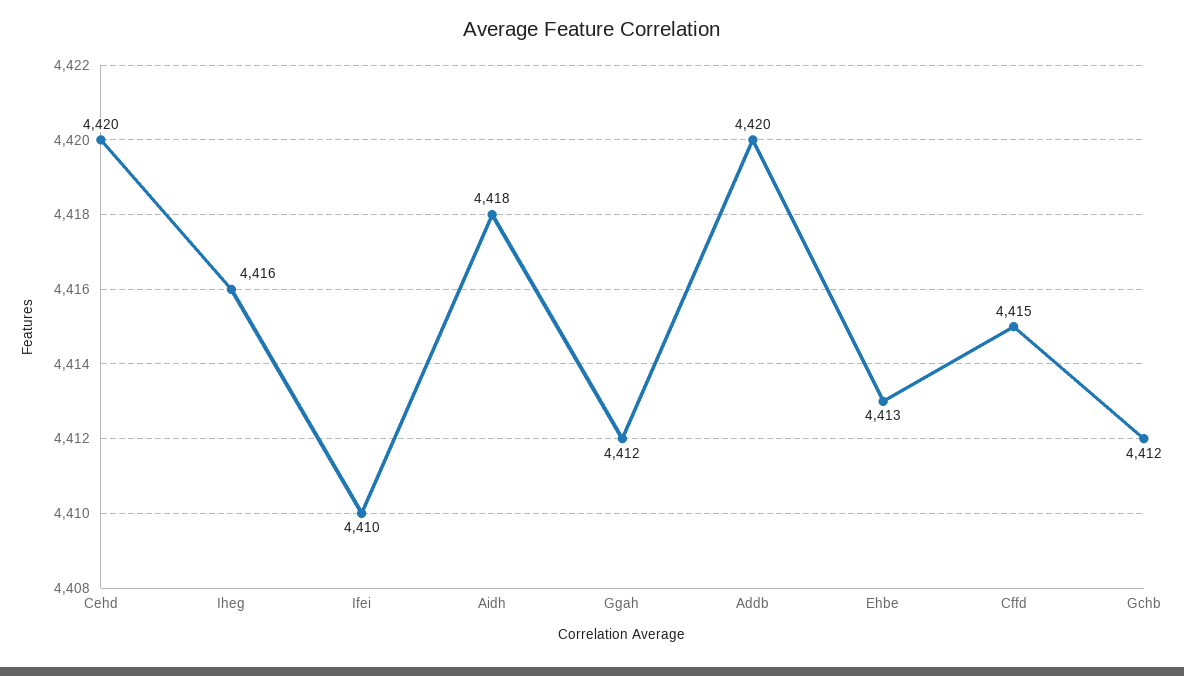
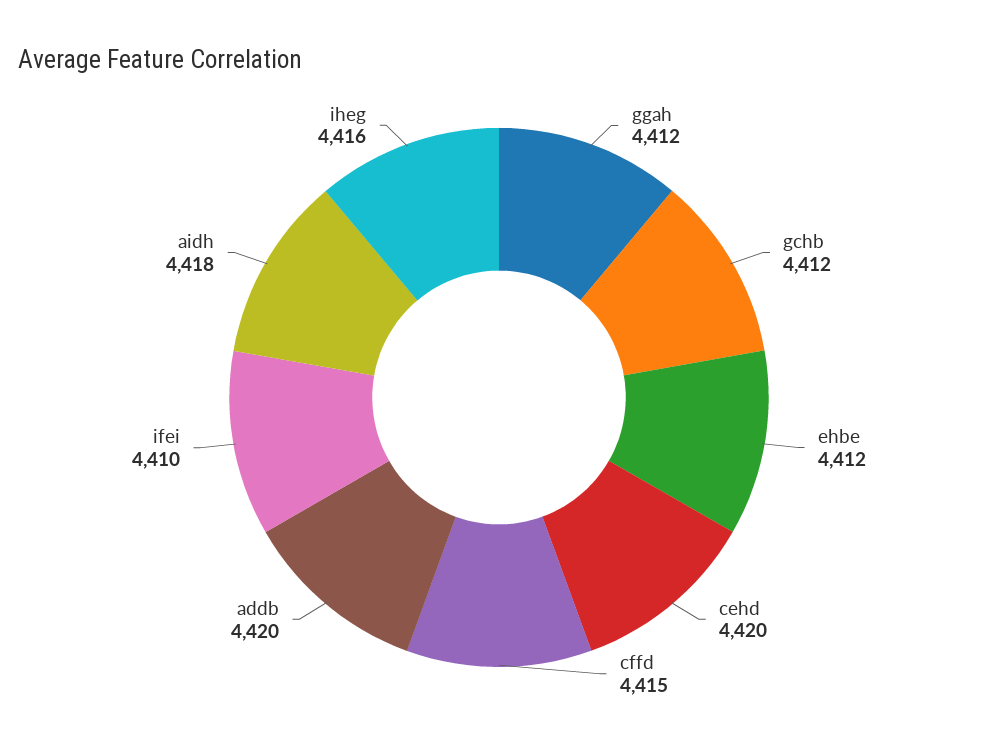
  {
    "Cehd": 4420,
    "Iheg": 4416,
    "Ifei": 4410,
    "Aidh": 4418,
    "Ggah": 4412,
    "Addb": 4420,
-   "Ehbe": 4413,
+   "Ehbe": 4412,
    "Cffd": 4415,
    "Gchb": 4412
  }

